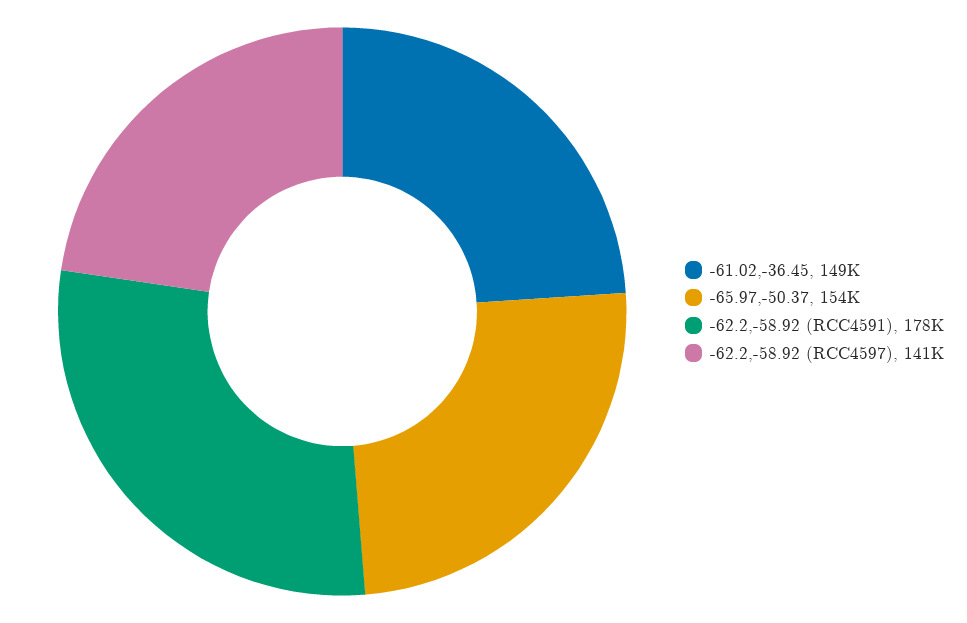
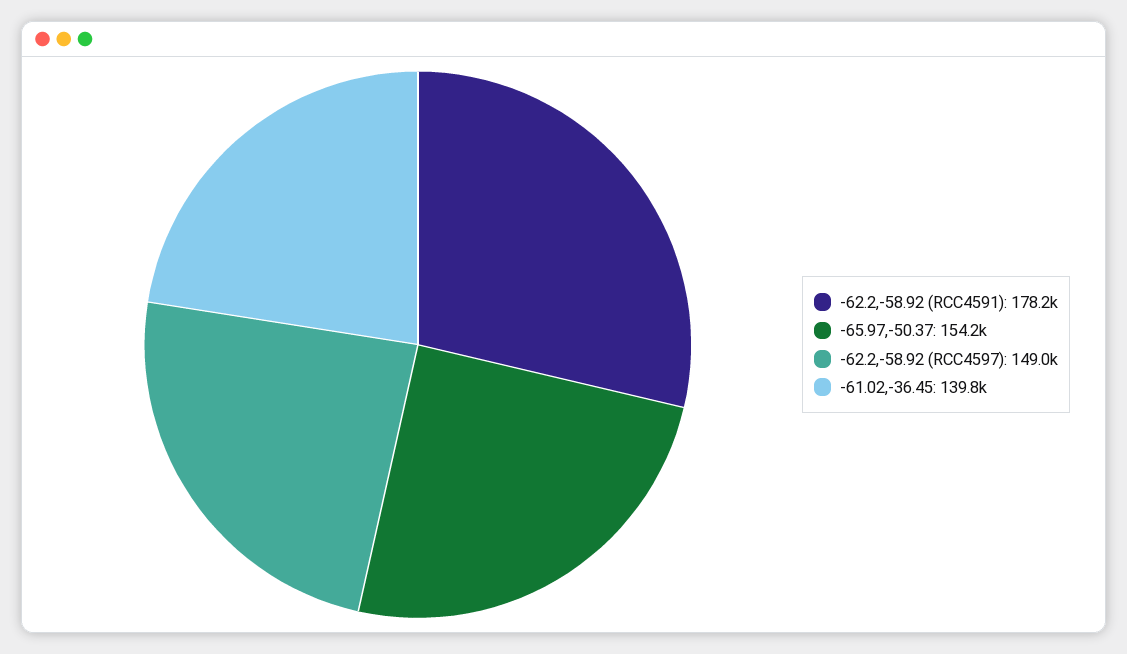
  {
-   "-61.02,-36.45": 149000,
+   "-61.02,-36.45": 139800,
    "-65.97,-50.37": 154200,
    "-62.2,-58.92 (RCC4591)": 178200,
-   "-62.2,-58.92 (RCC4597)": 141000
+   "-62.2,-58.92 (RCC4597)": 149000
  }

